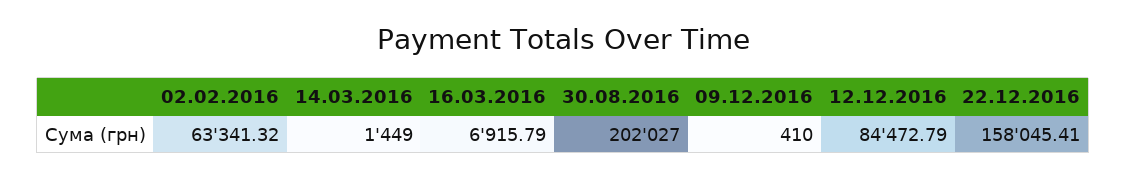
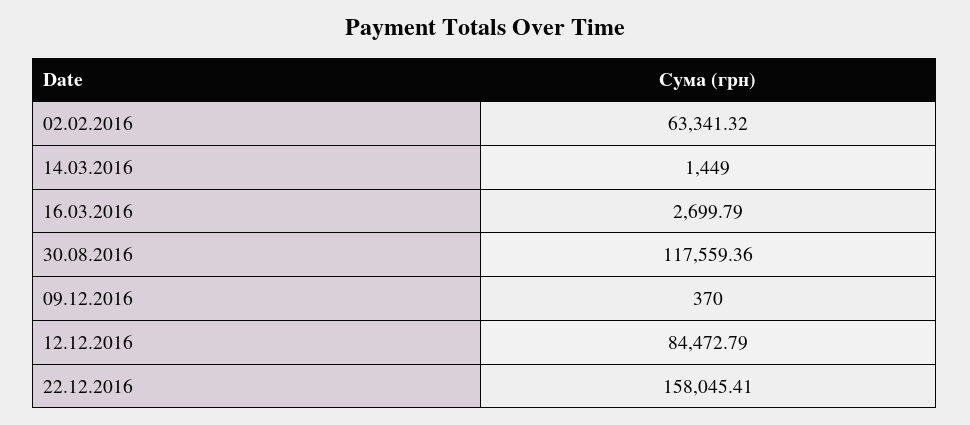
  {
    "02.02.2016": 63341.32,
    "14.03.2016": 1449,
-   "16.03.2016": 6915.79,
+   "16.03.2016": 2699.79,
-   "30.08.2016": 202027,
+   "30.08.2016": 117559.36,
-   "09.12.2016": 410,
+   "09.12.2016": 370,
    "12.12.2016": 84472.79,
    "22.12.2016": 158045.41
  }

